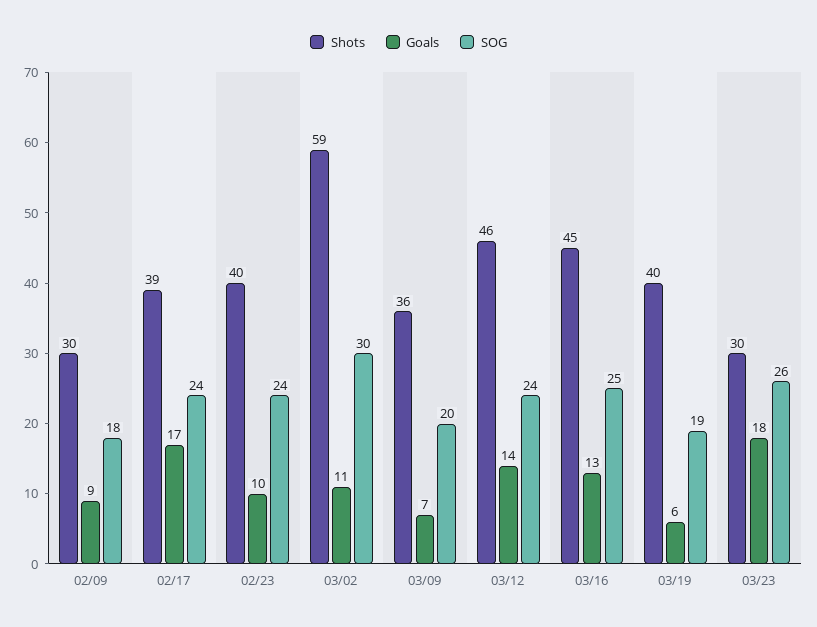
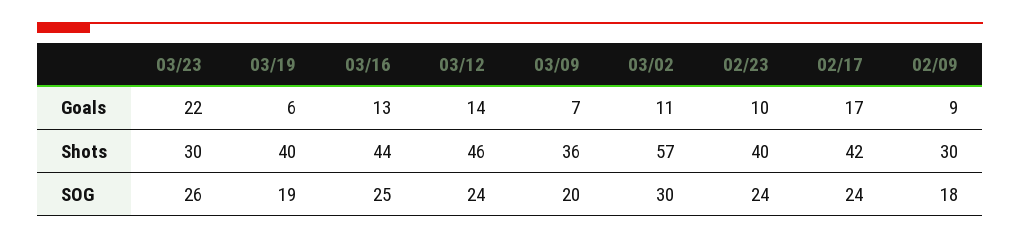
  {
    "Shots": {
      "02/09": 30,
-     "02/17": 39,
+     "02/17": 42,
      "02/23": 40,
-     "03/02": 59,
+     "03/02": 57,
      "03/09": 36,
      "03/12": 46,
-     "03/16": 45,
+     "03/16": 44,
      "03/19": 40,
      "03/23": 30
    },
    "Goals": {
      "02/09": 9,
      "02/17": 17,
      "02/23": 10,
      "03/02": 11,
      "03/09": 7,
      "03/12": 14,
      "03/16": 13,
      "03/19": 6,
-     "03/23": 18
+     "03/23": 22
    },
    "SOG": {
      "02/09": 18,
      "02/17": 24,
      "02/23": 24,
      "03/02": 30,
      "03/09": 20,
      "03/12": 24,
      "03/16": 25,
      "03/19": 19,
      "03/23": 26
    }
  }

